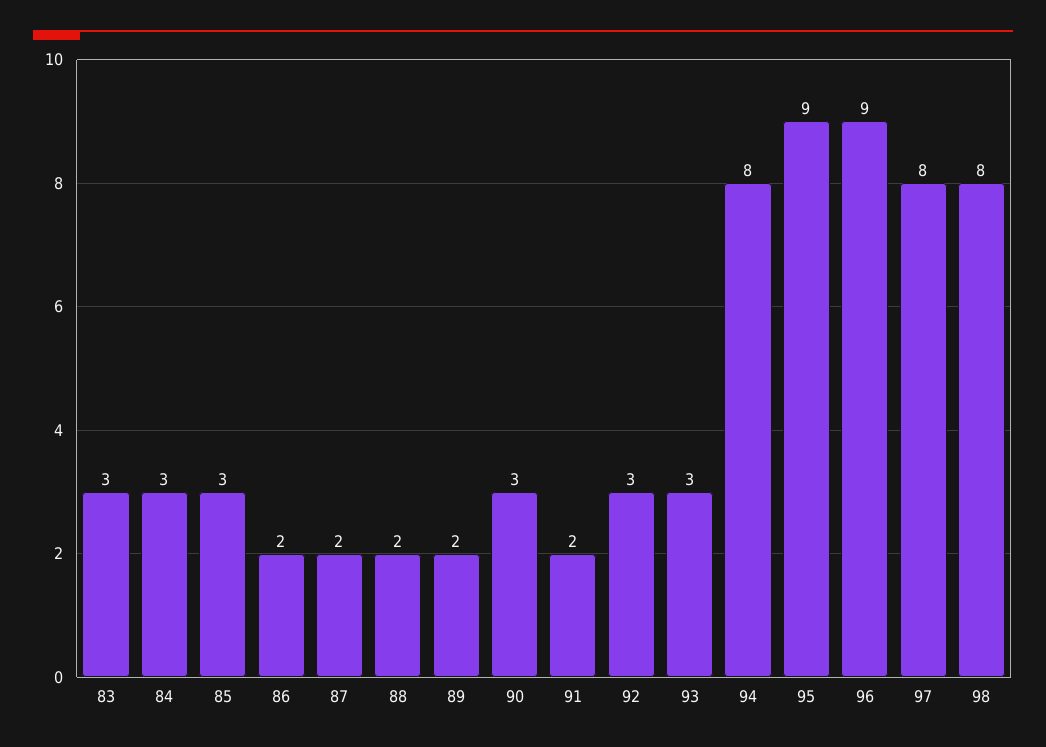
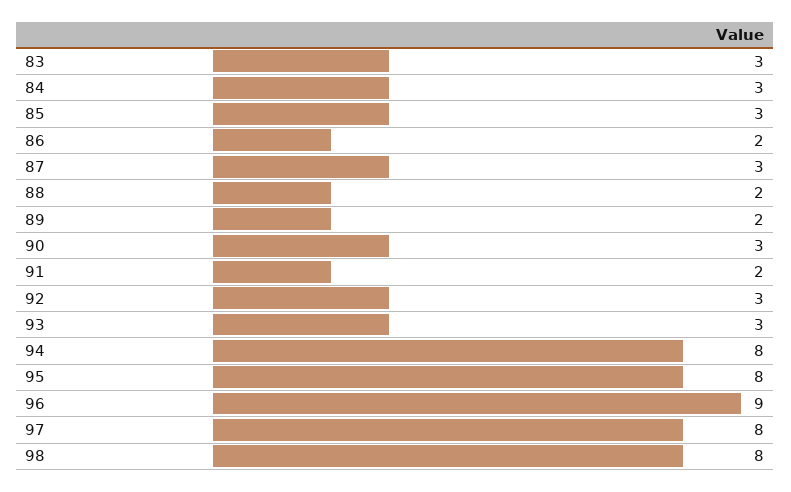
  {
    "83": 3,
    "84": 3,
    "85": 3,
    "86": 2,
-   "87": 2,
+   "87": 3,
    "88": 2,
    "89": 2,
    "90": 3,
    "91": 2,
    "92": 3,
    "93": 3,
    "94": 8,
-   "95": 9,
+   "95": 8,
    "96": 9,
    "97": 8,
    "98": 8
  }

